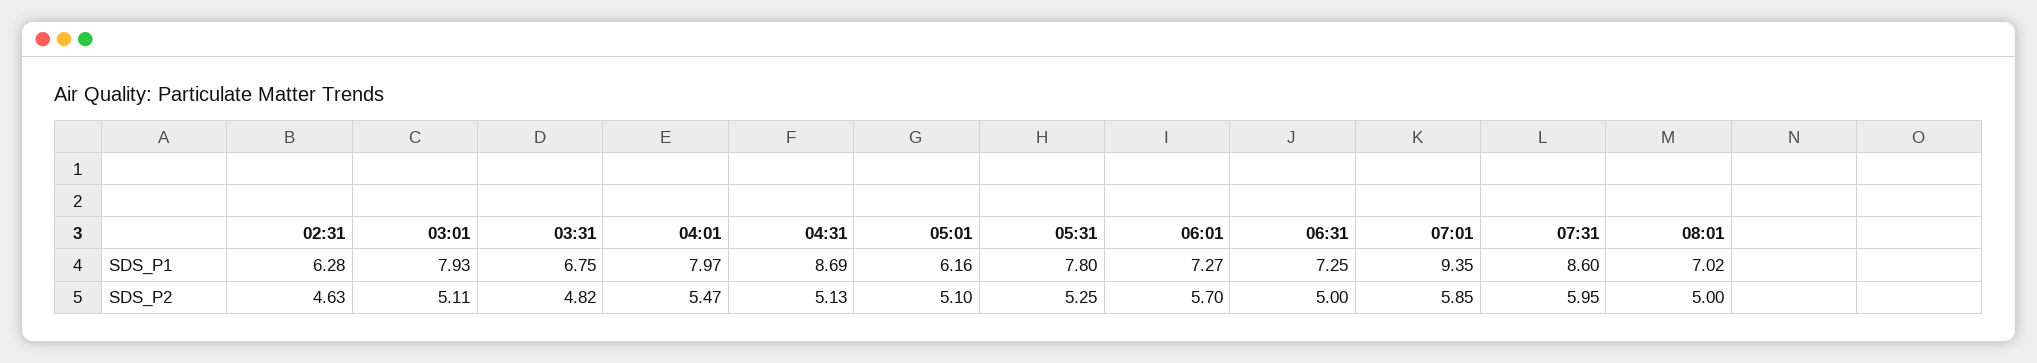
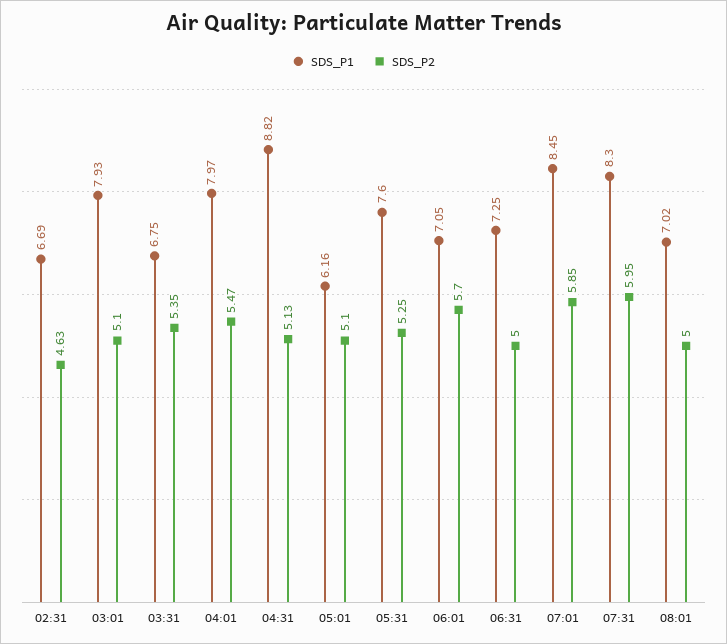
  {
    "SDS_P1": {
-     "02:31": 6.28,
+     "02:31": 6.69,
      "03:01": 7.93,
      "03:31": 6.75,
      "04:01": 7.97,
-     "04:31": 8.69,
+     "04:31": 8.82,
      "05:01": 6.16,
-     "05:31": 7.8,
+     "05:31": 7.6,
-     "06:01": 7.27,
+     "06:01": 7.05,
      "06:31": 7.25,
-     "07:01": 9.35,
+     "07:01": 8.45,
-     "07:31": 8.6,
+     "07:31": 8.3,
      "08:01": 7.02
    },
    "SDS_P2": {
      "02:31": 4.63,
-     "03:01": 5.11,
+     "03:01": 5.1,
-     "03:31": 4.82,
+     "03:31": 5.35,
      "04:01": 5.47,
      "04:31": 5.13,
      "05:01": 5.1,
      "05:31": 5.25,
      "06:01": 5.7,
      "06:31": 5,
      "07:01": 5.85,
      "07:31": 5.95,
      "08:01": 5
    }
  }

